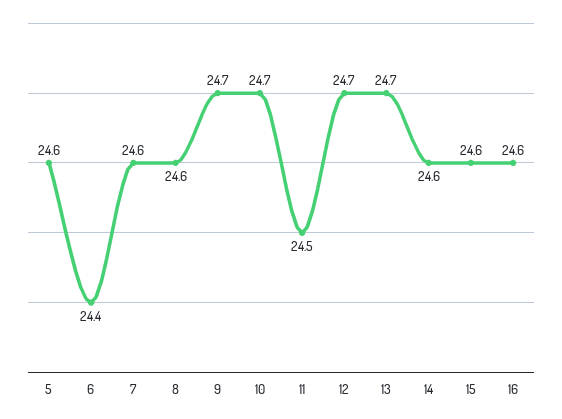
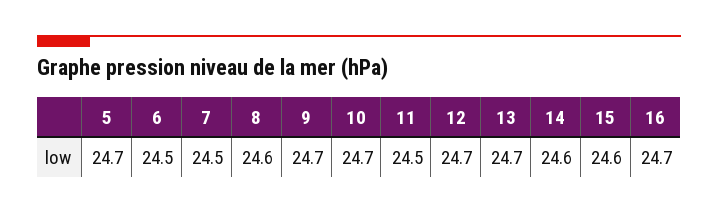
  {
-   "5": 24.6,
+   "5": 24.7,
-   "6": 24.4,
+   "6": 24.5,
-   "7": 24.6,
+   "7": 24.5,
    "8": 24.6,
    "9": 24.7,
    "10": 24.7,
    "11": 24.5,
    "12": 24.7,
    "13": 24.7,
    "14": 24.6,
    "15": 24.6,
-   "16": 24.6
+   "16": 24.7
  }

